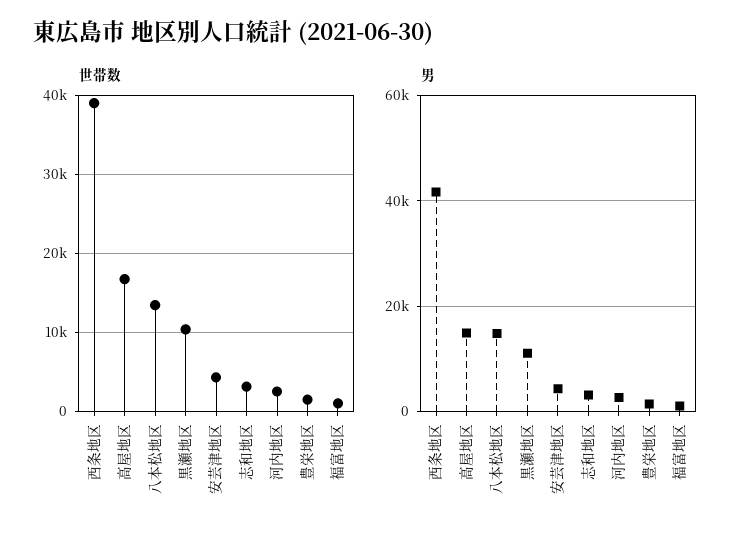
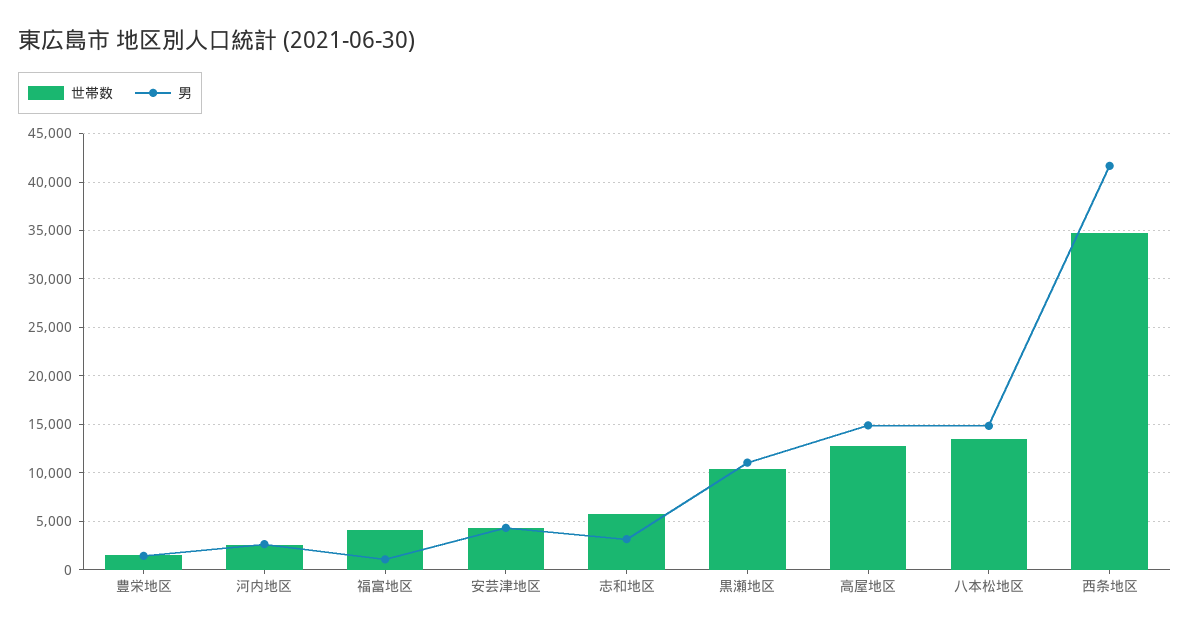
  {
    "世帯数": {
-     "西条地区": 39000,
+     "西条地区": 35000,
-     "高屋地区": 17000,
+     "高屋地区": 13000,
      "八本松地区": 13000,
      "黒瀬地区": 10000,
      "安芸津地区": 4000,
-     "志和地区": 3000,
+     "志和地区": 6000,
      "河内地区": 3000,
      "豊栄地区": 1000,
-     "福富地区": 1000
+     "福富地区": 4000
    },
    "男": {
      "西条地区": 42000,
      "高屋地区": 15000,
      "八本松地区": 15000,
      "黒瀬地区": 11000,
      "安芸津地区": 4000,
      "志和地区": 3000,
      "河内地区": 3000,
      "豊栄地区": 1000,
      "福富地区": 1000
    }
  }

